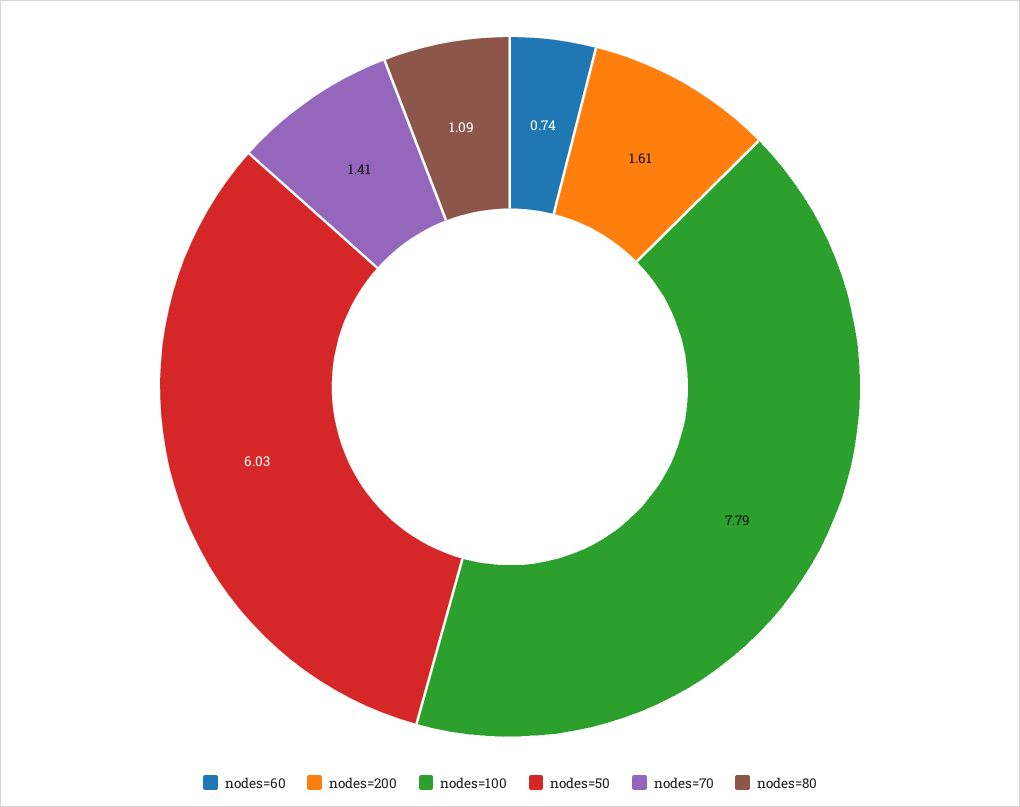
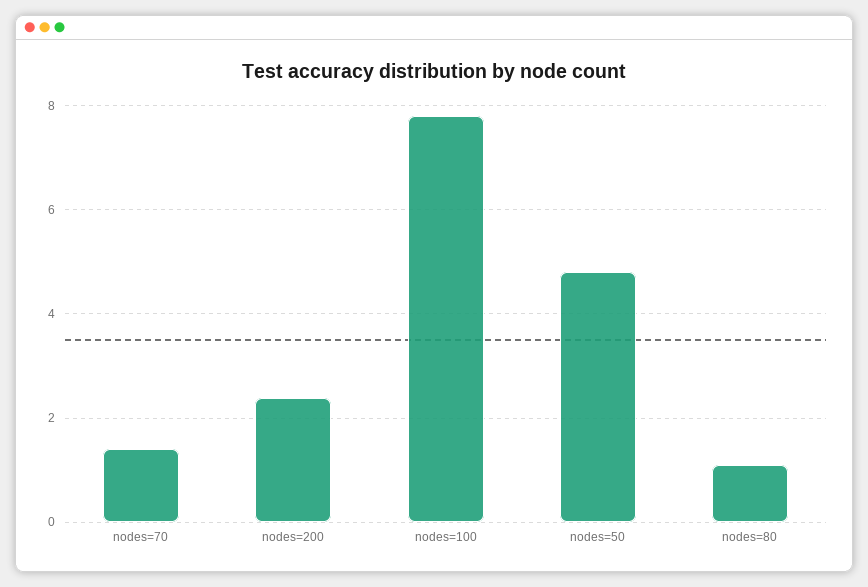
  {
-   "nodes=60": 0.74,
-   "nodes=200": 1.61,
+   "nodes=200": 2.4,
    "nodes=100": 7.79,
-   "nodes=50": 6.03,
+   "nodes=50": 4.8,
    "nodes=70": 1.41,
    "nodes=80": 1.09
  }

